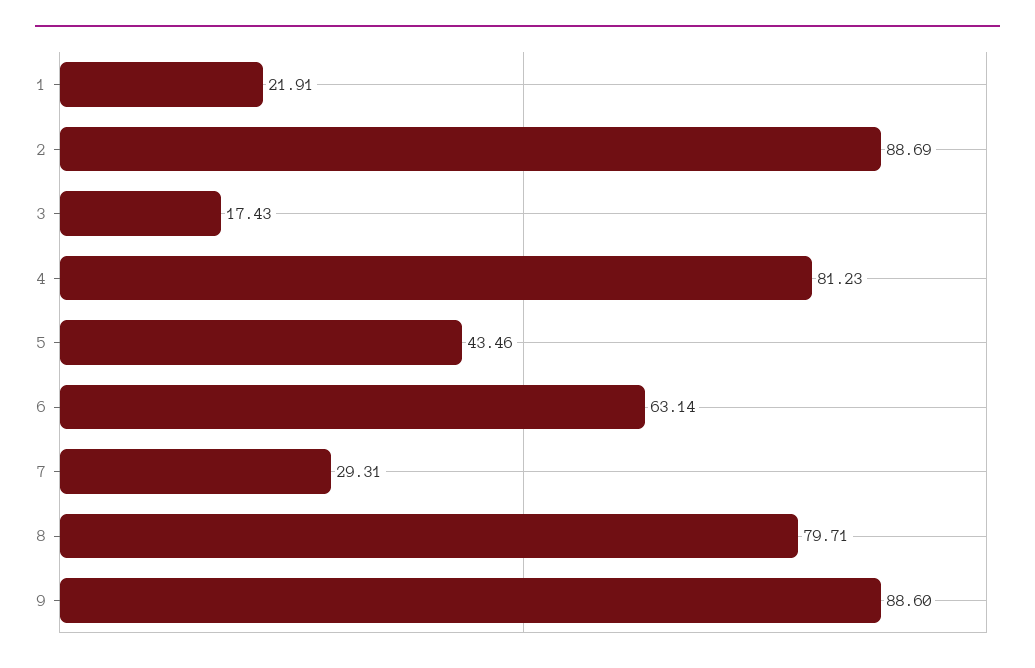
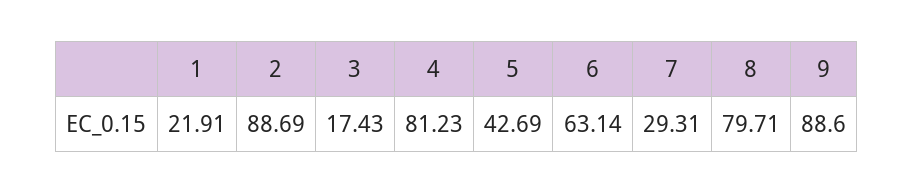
  {
    "1": 21.91,
    "2": 88.69,
    "3": 17.43,
    "4": 81.23,
-   "5": 43.46,
+   "5": 42.69,
    "6": 63.14,
    "7": 29.31,
    "8": 79.71,
    "9": 88.6
  }

